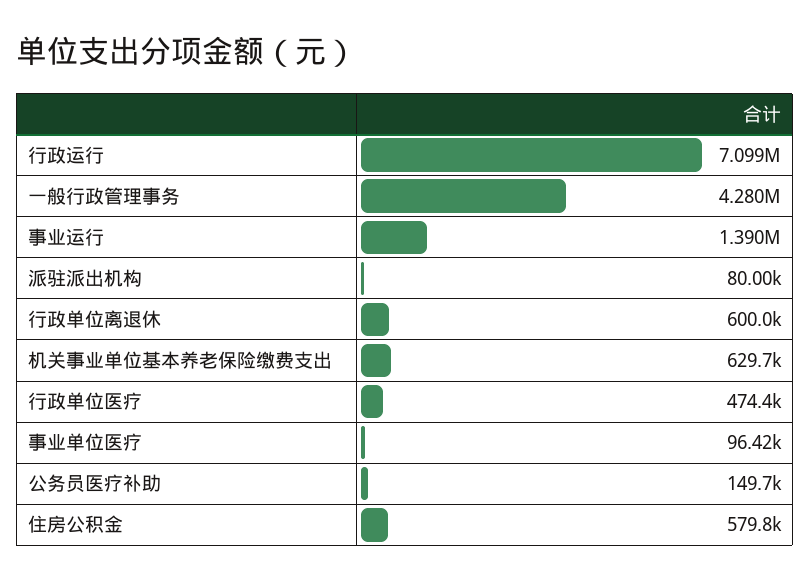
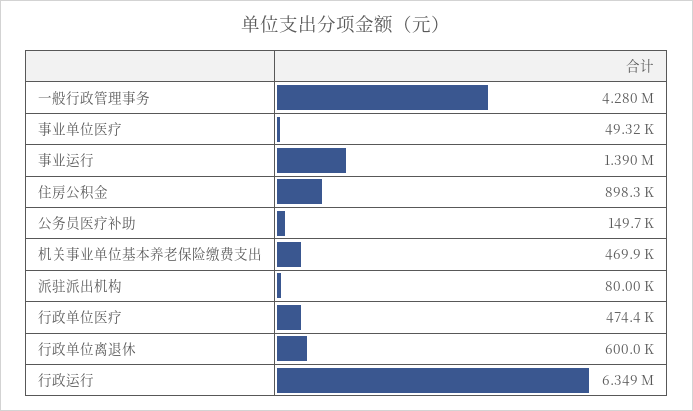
  {
-   "行政运行": 7099000,
+   "行政运行": 6349000,
    "一般行政管理事务": 4280000,
    "事业运行": 1390000,
    "派驻派出机构": 80000,
    "行政单位离退休": 600000,
-   "机关事业单位基本养老保险缴费支出": 629700,
+   "机关事业单位基本养老保险缴费支出": 469900,
    "行政单位医疗": 474400,
-   "事业单位医疗": 96420,
+   "事业单位医疗": 49320,
    "公务员医疗补助": 149700,
-   "住房公积金": 579800
+   "住房公积金": 898300
  }

